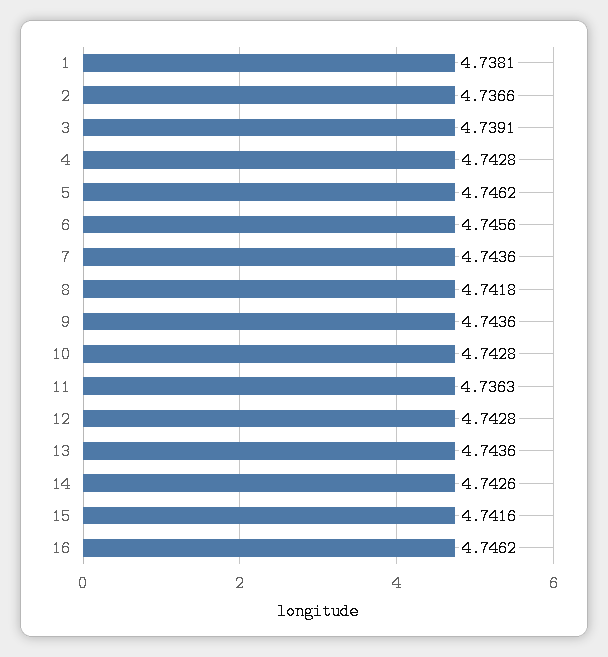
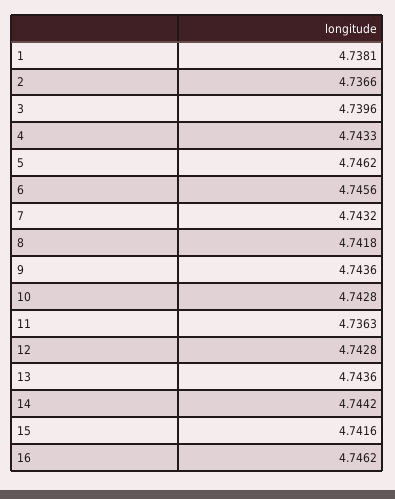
  {
    "1": 4.7381,
    "2": 4.7366,
-   "3": 4.7391,
+   "3": 4.7396,
-   "4": 4.7428,
+   "4": 4.7433,
    "5": 4.7462,
    "6": 4.7456,
-   "7": 4.7436,
+   "7": 4.7432,
    "8": 4.7418,
    "9": 4.7436,
    "10": 4.7428,
    "11": 4.7363,
    "12": 4.7428,
    "13": 4.7436,
-   "14": 4.7426,
+   "14": 4.7442,
    "15": 4.7416,
    "16": 4.7462
  }

